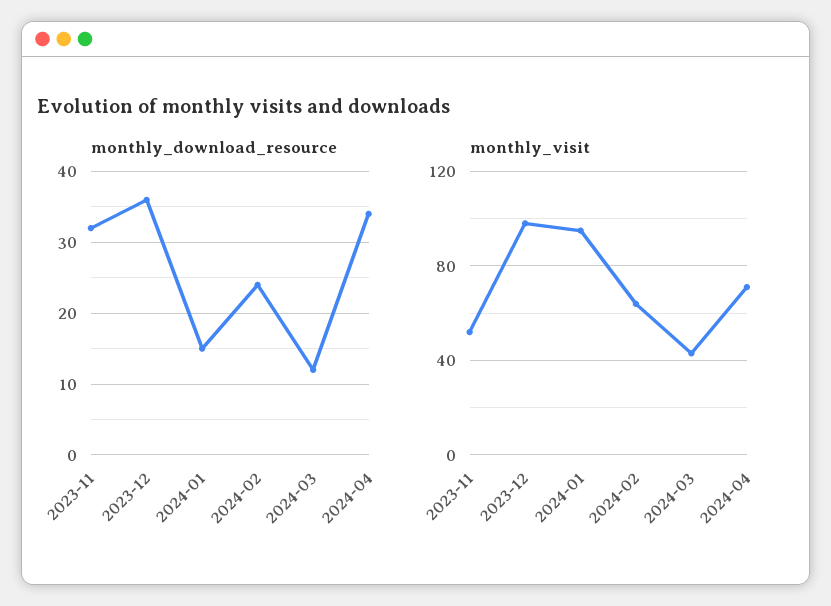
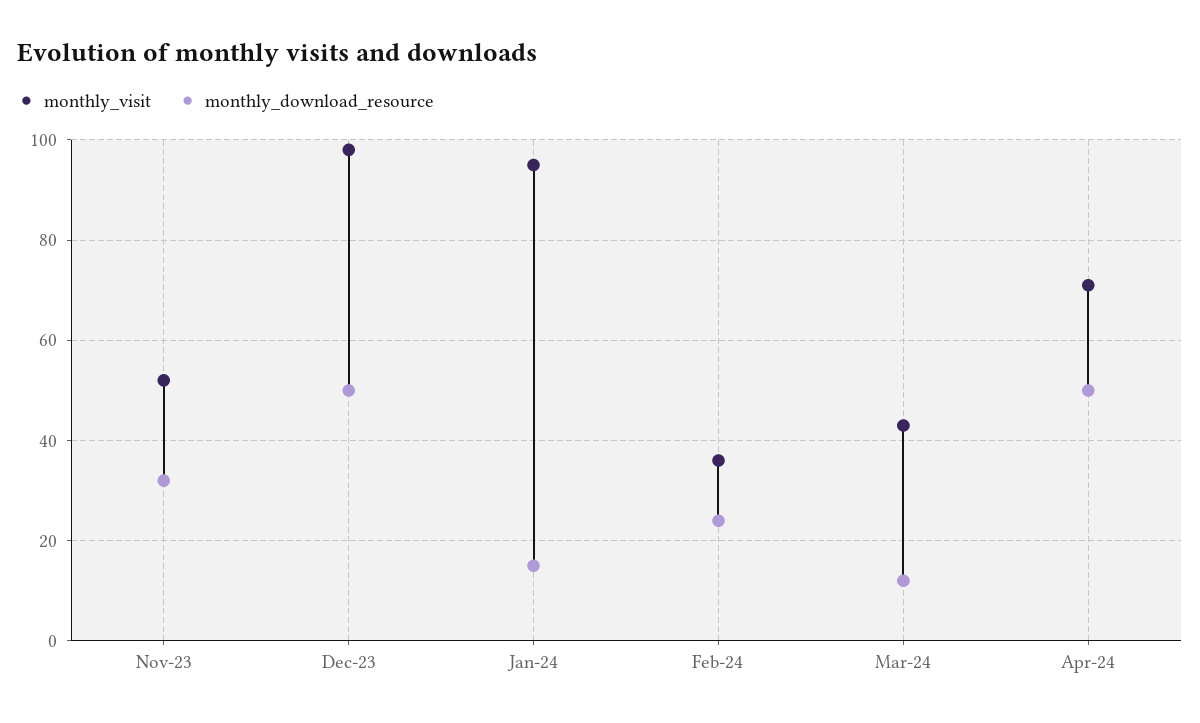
  {
    "monthly_download_resource": {
      "2023-11": 32,
-     "2023-12": 36,
+     "2023-12": 50,
      "2024-01": 15,
      "2024-02": 24,
      "2024-03": 12,
-     "2024-04": 34
+     "2024-04": 50
    },
    "monthly_visit": {
      "2023-11": 50,
      "2023-12": 100,
      "2024-01": 95,
-     "2024-02": 65,
+     "2024-02": 35,
      "2024-03": 45,
      "2024-04": 70
    }
  }

